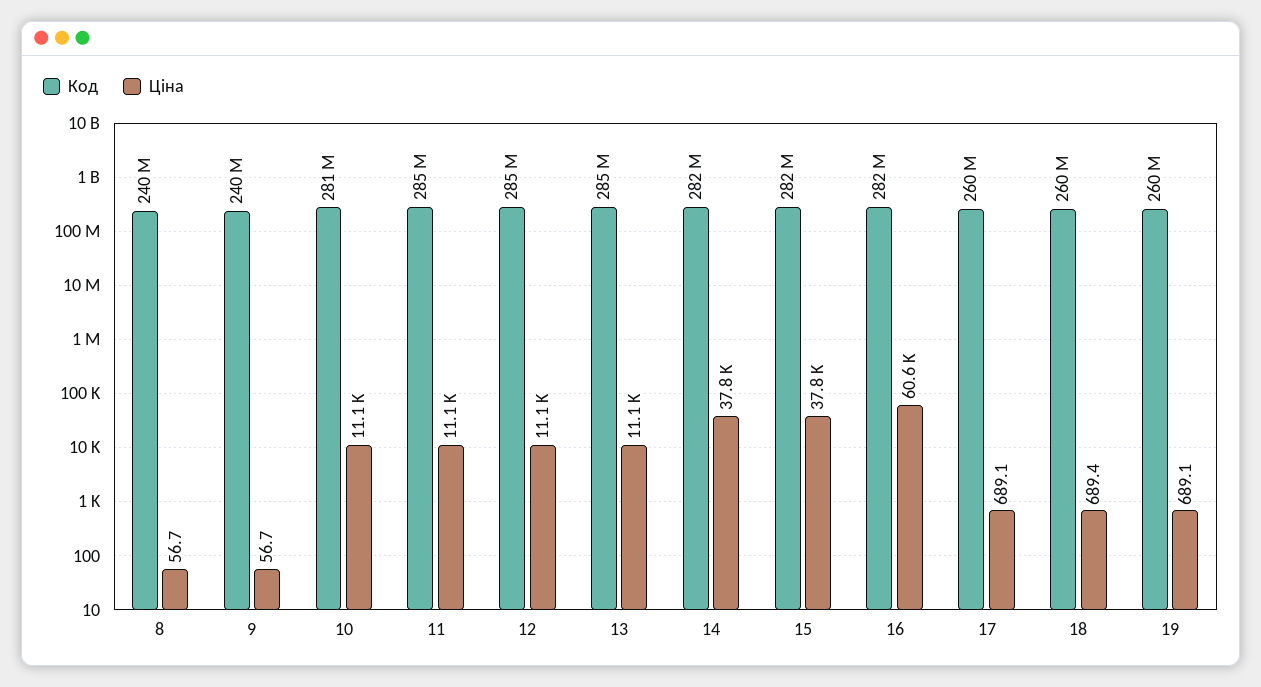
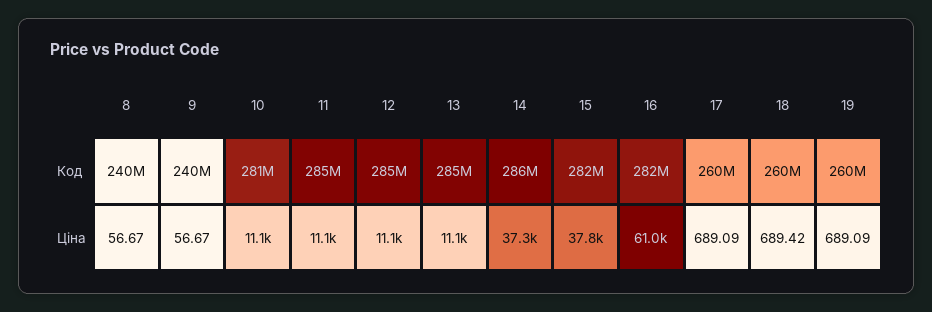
  {
    "Код": {
      "8": 240000000,
      "9": 240000000,
      "10": 281000000,
      "11": 285000000,
      "12": 285000000,
      "13": 285000000,
-     "14": 282000000,
+     "14": 286000000,
      "15": 282000000,
      "16": 282000000,
      "17": 260000000,
      "18": 260000000,
      "19": 260000000
    },
    "Ціна": {
      "8": 56.67,
      "9": 56.67,
      "10": 11100,
      "11": 11100,
      "12": 11100,
      "13": 11100,
-     "14": 37800,
+     "14": 37300,
      "15": 37800,
-     "16": 60600,
+     "16": 61000,
      "17": 689.09,
      "18": 689.42,
      "19": 689.09
    }
  }

